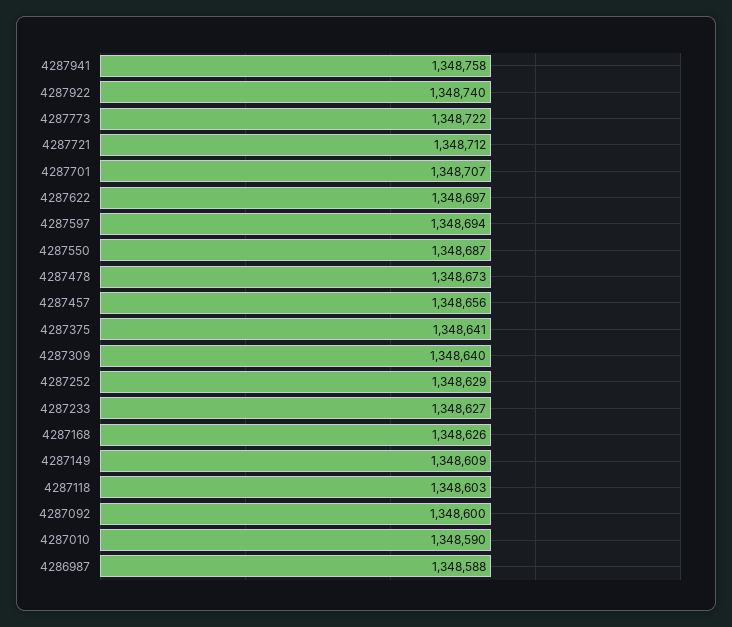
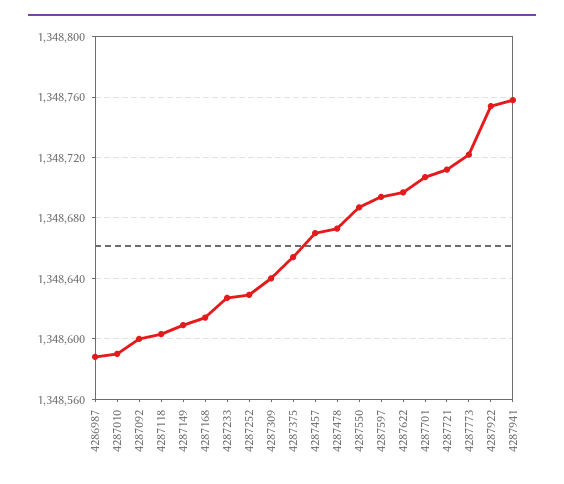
  {
    "4287941": 1348758,
-   "4287922": 1348740,
+   "4287922": 1348755,
    "4287773": 1348722,
    "4287721": 1348712,
    "4287701": 1348707,
    "4287622": 1348697,
    "4287597": 1348694,
    "4287550": 1348687,
    "4287478": 1348673,
-   "4287457": 1348656,
+   "4287457": 1348670,
-   "4287375": 1348641,
+   "4287375": 1348655,
    "4287309": 1348640,
    "4287252": 1348629,
    "4287233": 1348627,
-   "4287168": 1348626,
+   "4287168": 1348615,
    "4287149": 1348609,
    "4287118": 1348603,
    "4287092": 1348600,
    "4287010": 1348590,
    "4286987": 1348588
  }

